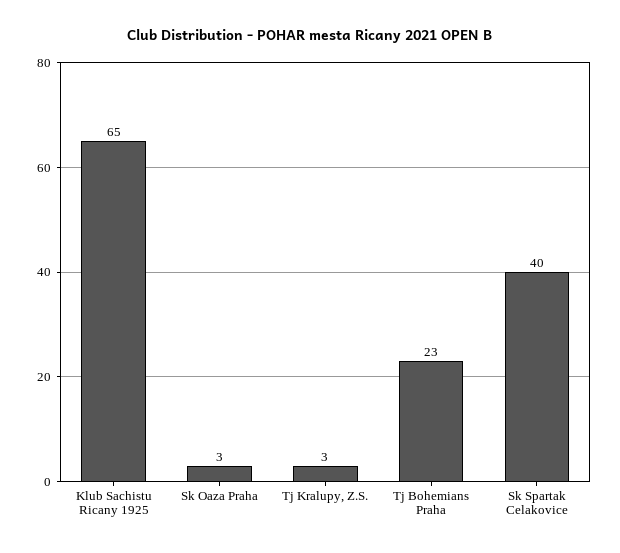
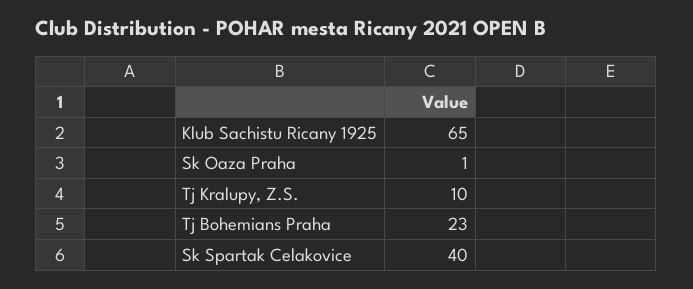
  {
    "Klub Sachistu Ricany 1925": 65,
-   "Sk Oaza Praha": 3,
+   "Sk Oaza Praha": 1,
-   "Tj Kralupy, Z.S.": 3,
+   "Tj Kralupy, Z.S.": 10,
    "Tj Bohemians Praha": 23,
    "Sk Spartak Celakovice": 40
  }

